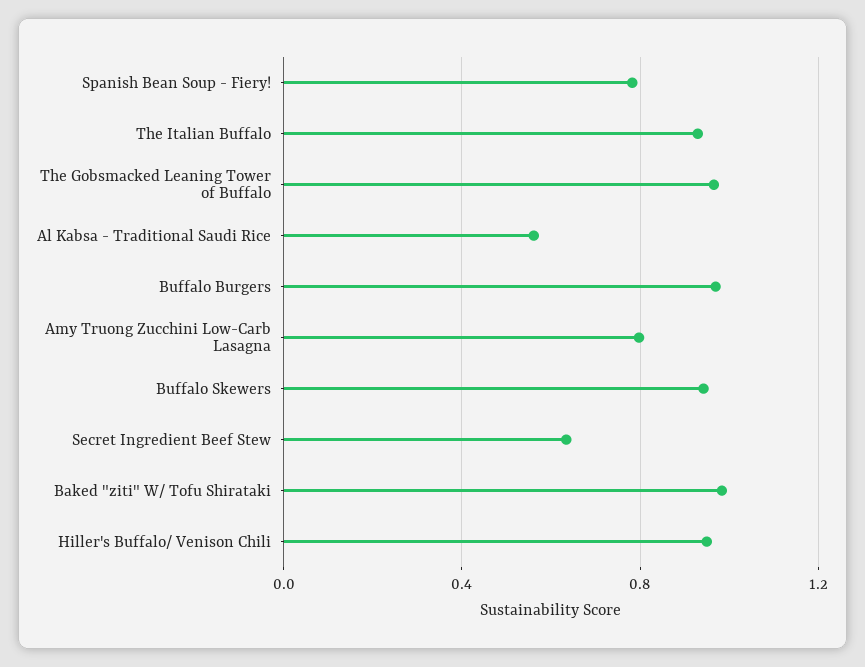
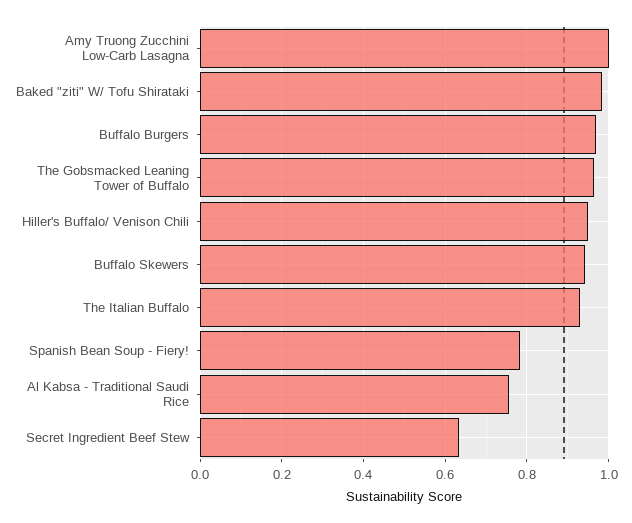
  {
    "Spanish Bean Soup - Fiery!": 0.78,
    "The Italian Buffalo": 0.92,
    "The Gobsmacked Leaning Tower of Buffalo": 0.96,
-   "Al Kabsa - Traditional Saudi Rice": 0.55,
+   "Al Kabsa - Traditional Saudi Rice": 0.76,
    "Buffalo Burgers": 0.96,
-   "Amy Truong Zucchini Low-Carb Lasagna": 0.8,
+   "Amy Truong Zucchini Low-Carb Lasagna": 1,
    "Buffalo Skewers": 0.94,
    "Secret Ingredient Beef Stew": 0.64,
    "Baked \"ziti\" W/ Tofu Shirataki": 0.98,
    "Hiller's Buffalo/ Venison Chili": 0.94
  }

